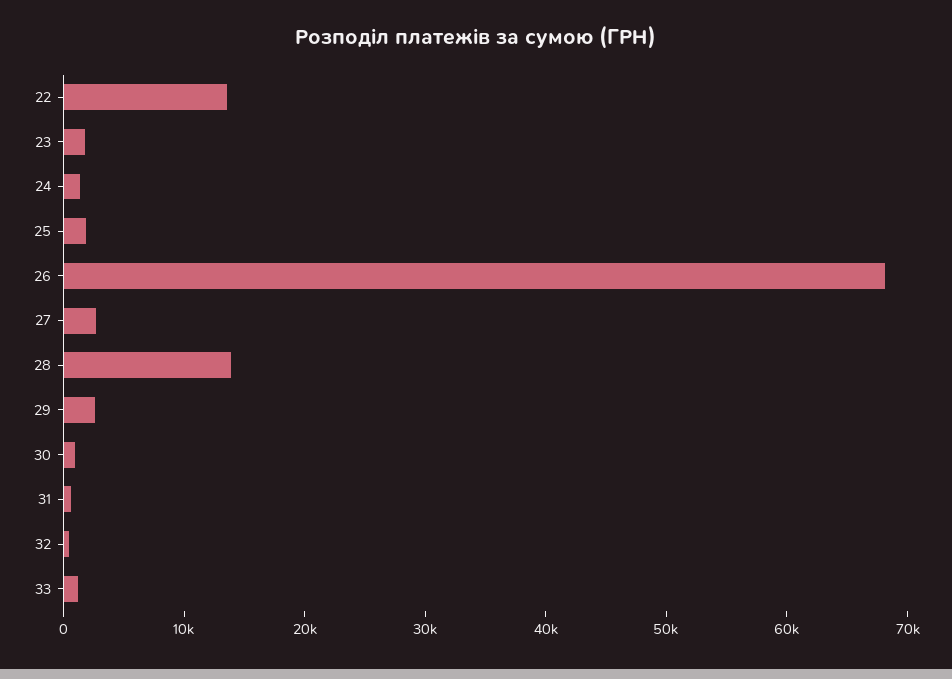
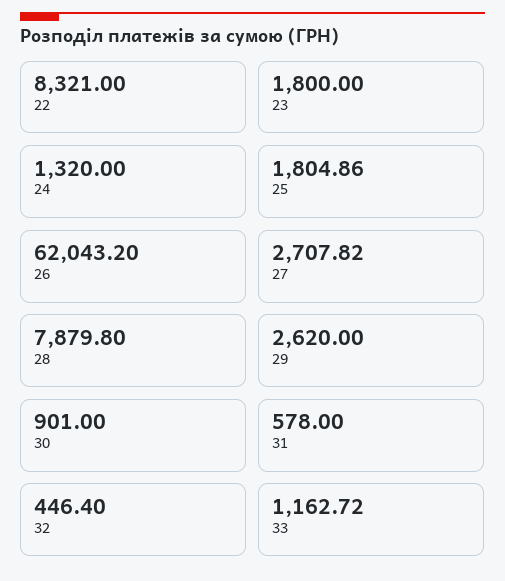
  {
-   "22": 14000,
+   "22": 8321,
    "23": 1800,
    "24": 1320,
    "25": 1804.86,
-   "26": 68000,
+   "26": 62043.2,
    "27": 2707.82,
-   "28": 14000,
+   "28": 7879.8,
    "29": 2620,
    "30": 901,
    "31": 578,
    "32": 446.4,
    "33": 1162.72
  }

